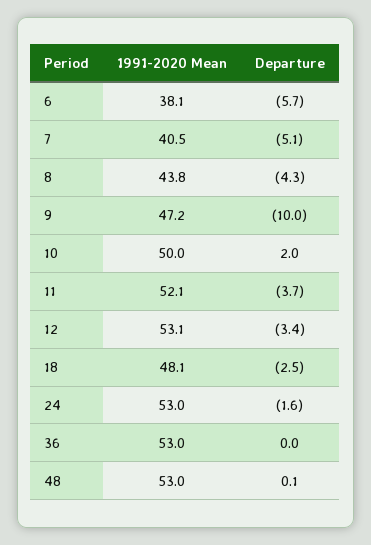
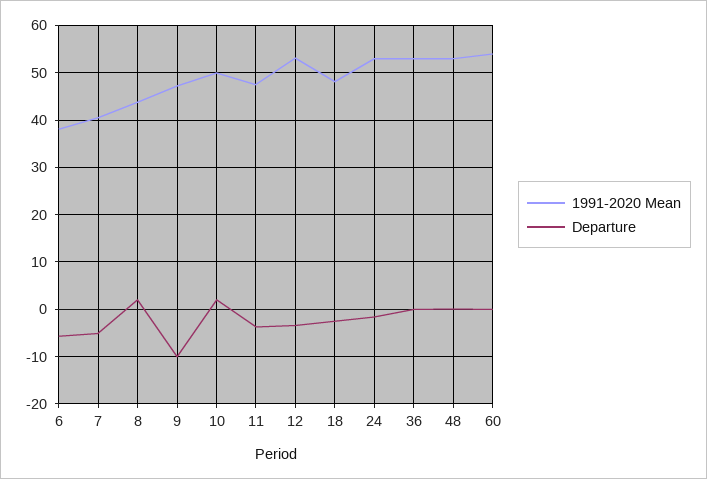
  {
    "1991-2020 Mean": {
      "6": 38.1,
      "7": 40.5,
      "8": 43.8,
      "9": 47.2,
      "10": 50,
-     "11": 52.1,
+     "11": 48,
      "12": 53.1,
      "18": 48.1,
      "24": 53,
      "36": 53,
-     "48": 53
+     "48": 53,
+     "60": 54
    },
    "Departure": {
      "6": -5.7,
      "7": -5.1,
-     "8": -4.3,
+     "8": 2,
      "9": -10,
      "10": 2,
      "11": -3.7,
      "12": -3.4,
      "18": -2.5,
      "24": -1.6,
      "36": 0,
-     "48": 0.1
+     "48": 0.1,
+     "60": 0
    }
  }

